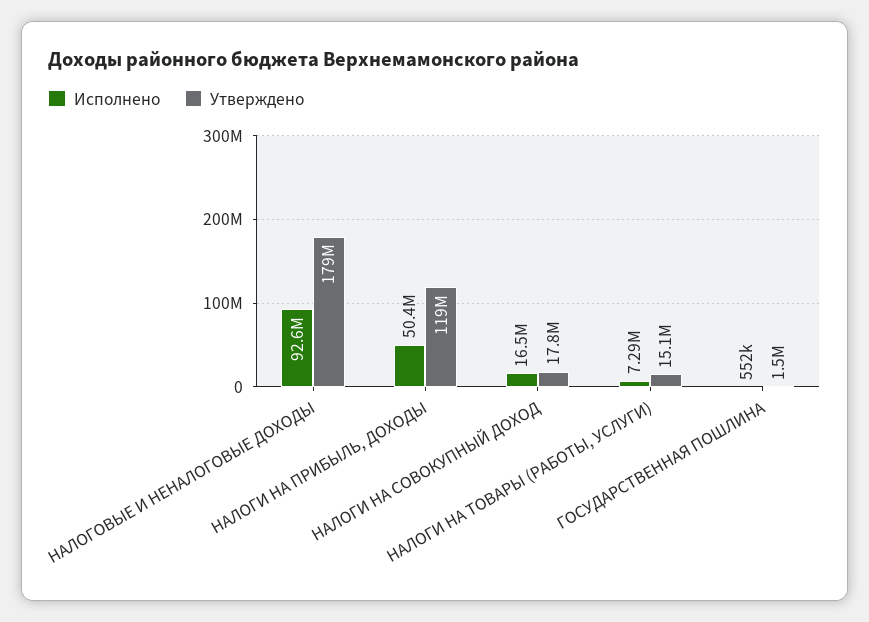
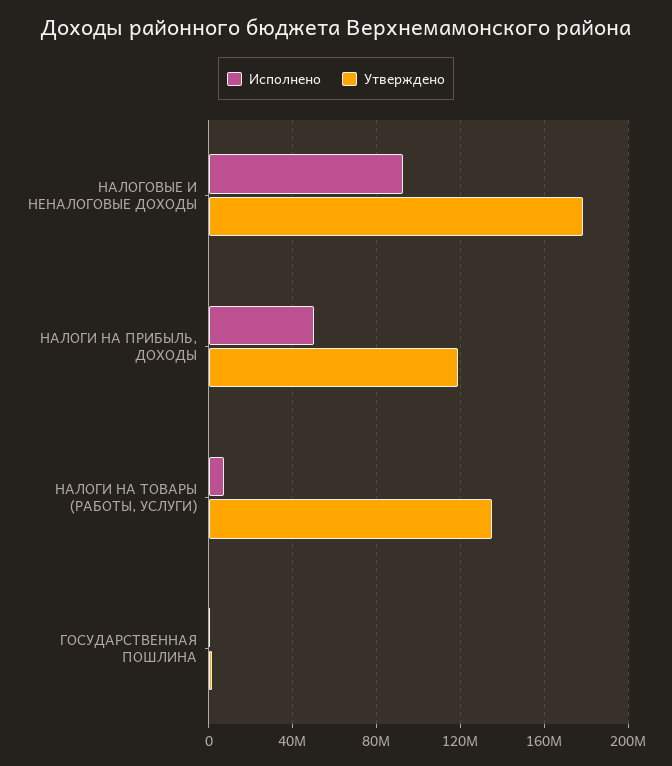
  {
    "Исполнено": {
      "НАЛОГОВЫЕ И НЕНАЛОГОВЫЕ ДОХОДЫ": 92600000,
      "НАЛОГИ НА ПРИБЫЛЬ, ДОХОДЫ": 50400000,
-     "НАЛОГИ НА СОВОКУПНЫЙ ДОХОД": 16500000,
      "НАЛОГИ НА ТОВАРЫ (РАБОТЫ, УСЛУГИ)": 7290000,
      "ГОСУДАРСТВЕННАЯ ПОШЛИНА": 552000
    },
    "Утверждено": {
      "НАЛОГОВЫЕ И НЕНАЛОГОВЫЕ ДОХОДЫ": 179000000,
      "НАЛОГИ НА ПРИБЫЛЬ, ДОХОДЫ": 119000000,
-     "НАЛОГИ НА СОВОКУПНЫЙ ДОХОД": 17800000,
-     "НАЛОГИ НА ТОВАРЫ (РАБОТЫ, УСЛУГИ)": 15100000,
+     "НАЛОГИ НА ТОВАРЫ (РАБОТЫ, УСЛУГИ)": 135000000,
      "ГОСУДАРСТВЕННАЯ ПОШЛИНА": 1500000
    }
  }

